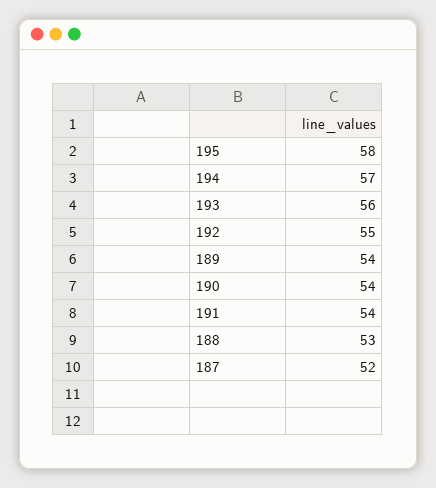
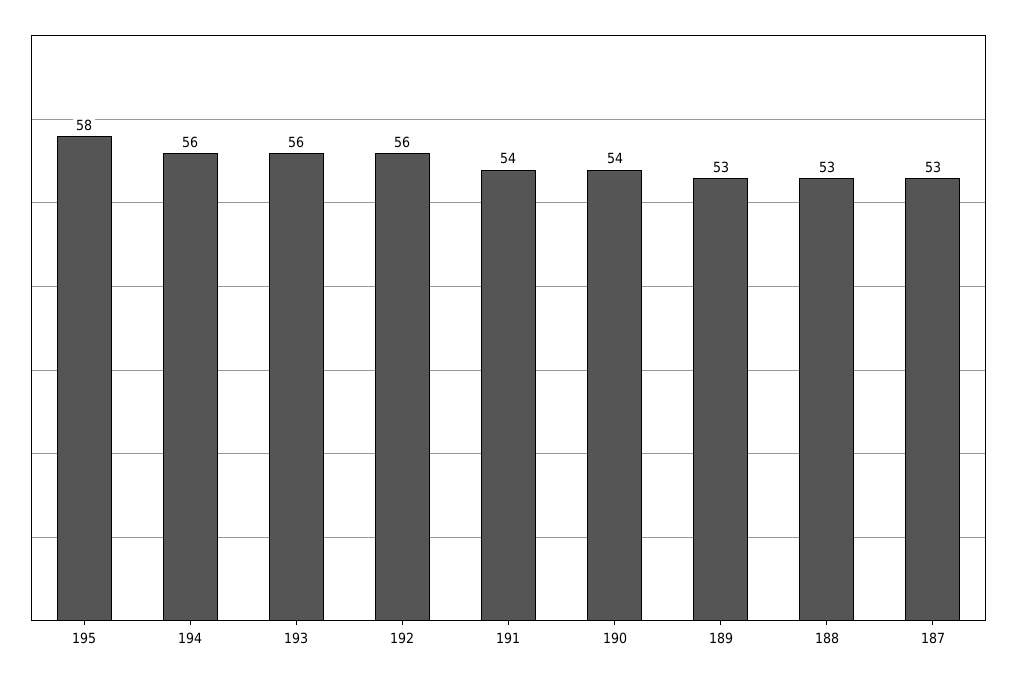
  {
    "195": 58,
-   "194": 57,
+   "194": 56,
    "193": 56,
-   "192": 55,
+   "192": 56,
-   "189": 54,
+   "189": 53,
    "190": 54,
    "191": 54,
    "188": 53,
-   "187": 52
+   "187": 53
  }

